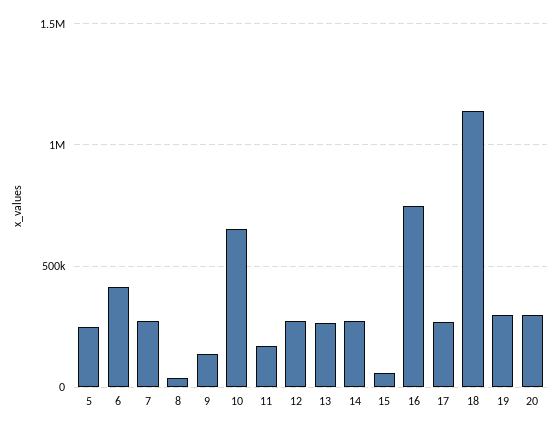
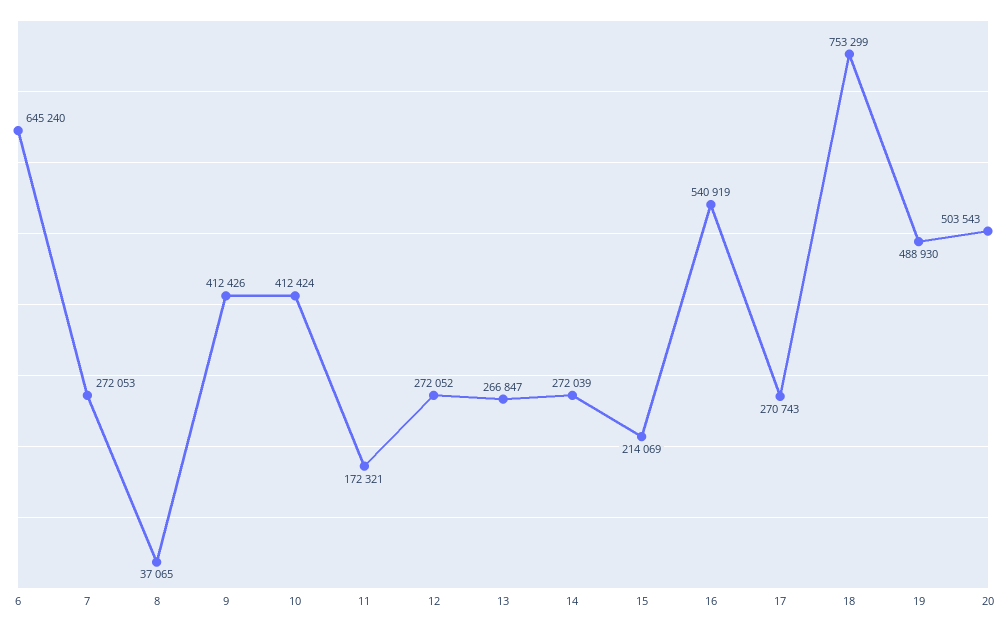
  {
-   "5": 250000,
-   "6": 400000,
+   "6": 645240,
    "7": 272053,
    "8": 37065,
-   "9": 150000,
+   "9": 412426,
-   "10": 650000,
+   "10": 412424,
    "11": 172321,
    "12": 272052,
    "13": 266847,
    "14": 272039,
-   "15": 50000,
+   "15": 214069,
-   "16": 750000,
+   "16": 540919,
    "17": 270743,
-   "18": 1150000,
+   "18": 753299,
-   "19": 300000,
+   "19": 488930,
-   "20": 300000
+   "20": 503543
  }

